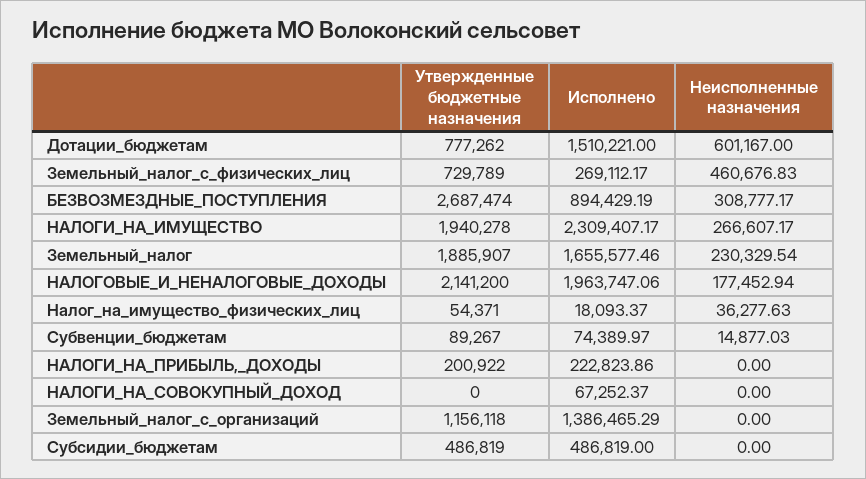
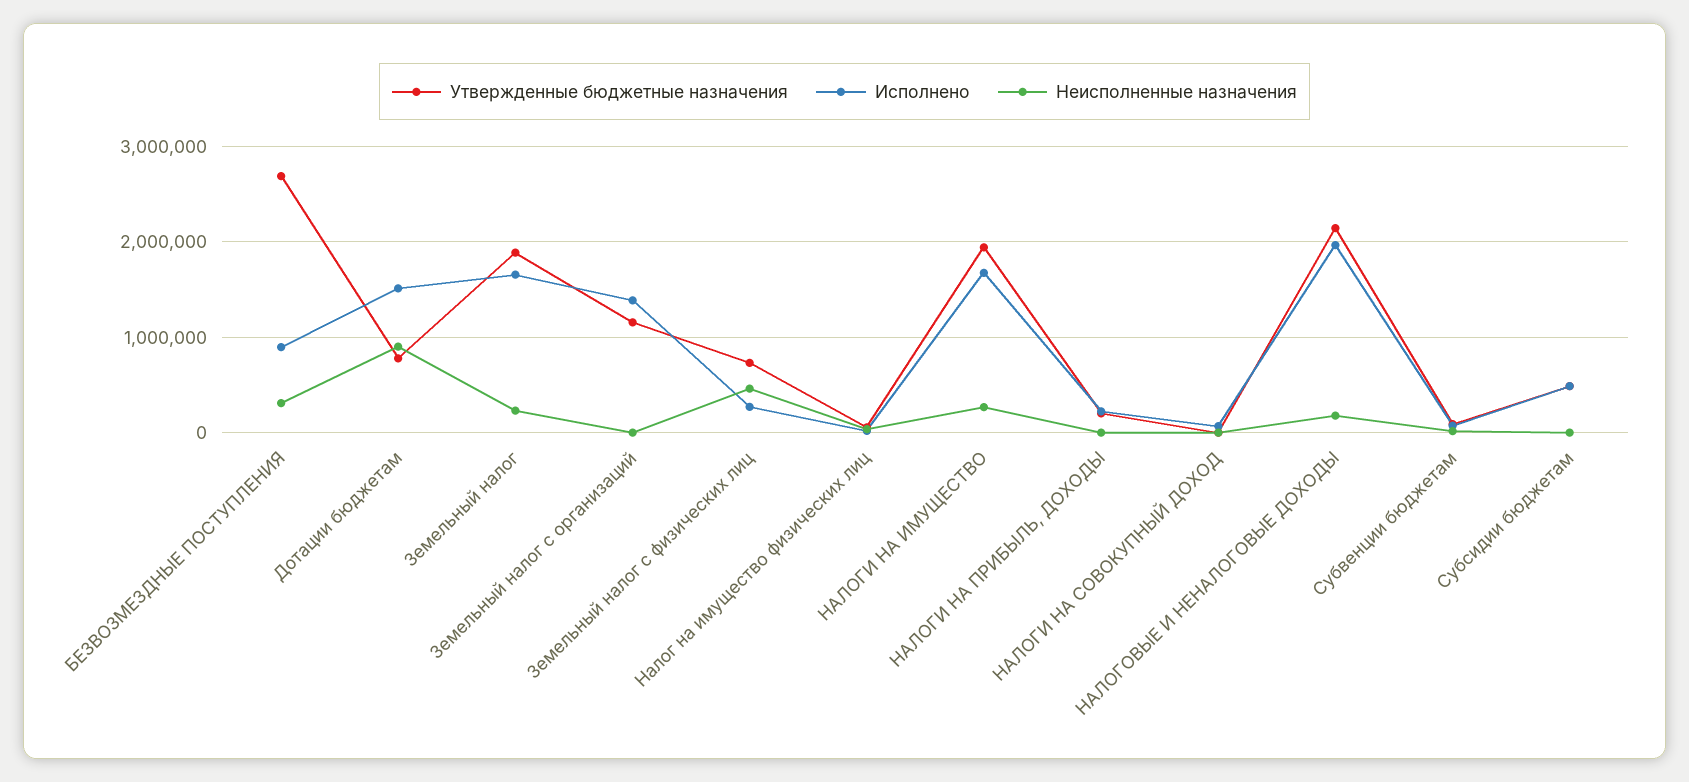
  {
    "Утвержденные бюджетные назначения": {
      "Дотации_бюджетам": 777262,
      "Земельный_налог_с_физических_лиц": 729789,
      "БЕЗВОЗМЕЗДНЫЕ_ПОСТУПЛЕНИЯ": 2687474,
      "НАЛОГИ_НА_ИМУЩЕСТВО": 1940278,
      "Земельный_налог": 1885907,
      "НАЛОГОВЫЕ_И_НЕНАЛОГОВЫЕ_ДОХОДЫ": 2141200,
      "Налог_на_имущество_физических_лиц": 54371,
      "Субвенции_бюджетам": 89267,
      "НАЛОГИ_НА_ПРИБЫЛЬ,_ДОХОДЫ": 200922,
      "НАЛОГИ_НА_СОВОКУПНЫЙ_ДОХОД": 0,
      "Земельный_налог_с_организаций": 1156118,
      "Субсидии_бюджетам": 486819
    },
    "Исполнено": {
      "Дотации_бюджетам": 1510221,
      "Земельный_налог_с_физических_лиц": 269112.17,
      "БЕЗВОЗМЕЗДНЫЕ_ПОСТУПЛЕНИЯ": 894429.19,
-     "НАЛОГИ_НА_ИМУЩЕСТВО": 2309407.17,
+     "НАЛОГИ_НА_ИМУЩЕСТВО": 1700000,
      "Земельный_налог": 1655577.46,
      "НАЛОГОВЫЕ_И_НЕНАЛОГОВЫЕ_ДОХОДЫ": 1963747.06,
      "Налог_на_имущество_физических_лиц": 18093.37,
      "Субвенции_бюджетам": 74389.97,
      "НАЛОГИ_НА_ПРИБЫЛЬ,_ДОХОДЫ": 222823.86,
      "НАЛОГИ_НА_СОВОКУПНЫЙ_ДОХОД": 67252.37,
      "Земельный_налог_с_организаций": 1386465.29,
      "Субсидии_бюджетам": 486819
    },
    "Неисполненные назначения": {
-     "Дотации_бюджетам": 601167,
+     "Дотации_бюджетам": 900000,
      "Земельный_налог_с_физических_лиц": 460676.83,
      "БЕЗВОЗМЕЗДНЫЕ_ПОСТУПЛЕНИЯ": 308777.17,
      "НАЛОГИ_НА_ИМУЩЕСТВО": 266607.17,
      "Земельный_налог": 230329.54,
      "НАЛОГОВЫЕ_И_НЕНАЛОГОВЫЕ_ДОХОДЫ": 177452.94,
      "Налог_на_имущество_физических_лиц": 36277.63,
      "Субвенции_бюджетам": 14877.03,
      "НАЛОГИ_НА_ПРИБЫЛЬ,_ДОХОДЫ": 0,
      "НАЛОГИ_НА_СОВОКУПНЫЙ_ДОХОД": 0,
      "Земельный_налог_с_организаций": 0,
      "Субсидии_бюджетам": 0
    }
  }

